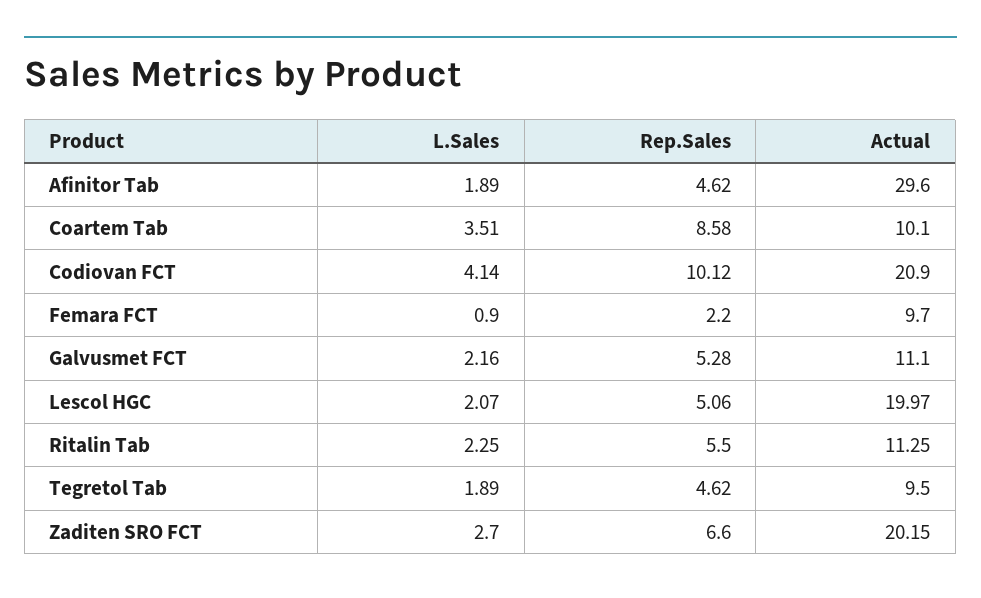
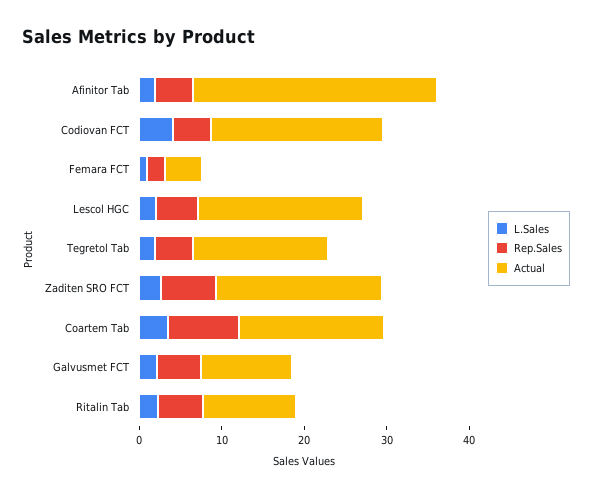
  {
    "L.Sales": {
      "Afinitor Tab": 1.89,
      "Coartem Tab": 3.51,
      "Codiovan FCT": 4.14,
      "Femara FCT": 0.9,
      "Galvusmet FCT": 2.16,
      "Lescol HGC": 2.07,
      "Ritalin Tab": 2.25,
      "Tegretol Tab": 1.89,
      "Zaditen SRO FCT": 2.7
    },
    "Rep.Sales": {
      "Afinitor Tab": 4.62,
      "Coartem Tab": 8.58,
-     "Codiovan FCT": 10.12,
+     "Codiovan FCT": 4,
      "Femara FCT": 2.2,
      "Galvusmet FCT": 5.28,
      "Lescol HGC": 5.06,
      "Ritalin Tab": 5.5,
      "Tegretol Tab": 4.62,
      "Zaditen SRO FCT": 6.6
    },
    "Actual": {
      "Afinitor Tab": 29.6,
-     "Coartem Tab": 10.1,
+     "Coartem Tab": 18,
      "Codiovan FCT": 20.9,
-     "Femara FCT": 9.7,
+     "Femara FCT": 4,
      "Galvusmet FCT": 11.1,
      "Lescol HGC": 19.97,
      "Ritalin Tab": 11.25,
-     "Tegretol Tab": 9.5,
+     "Tegretol Tab": 16,
      "Zaditen SRO FCT": 20.15
    }
  }

